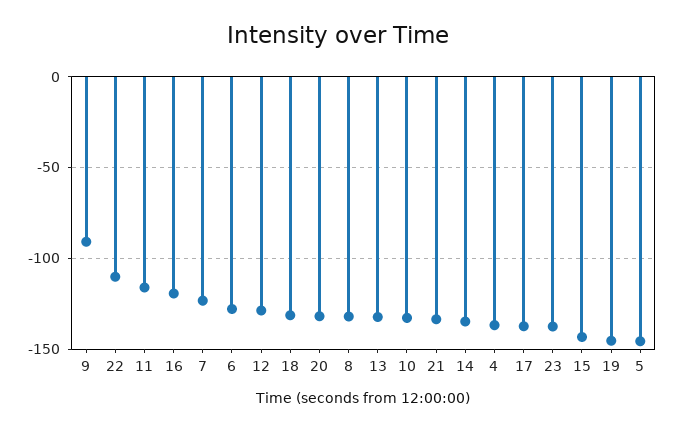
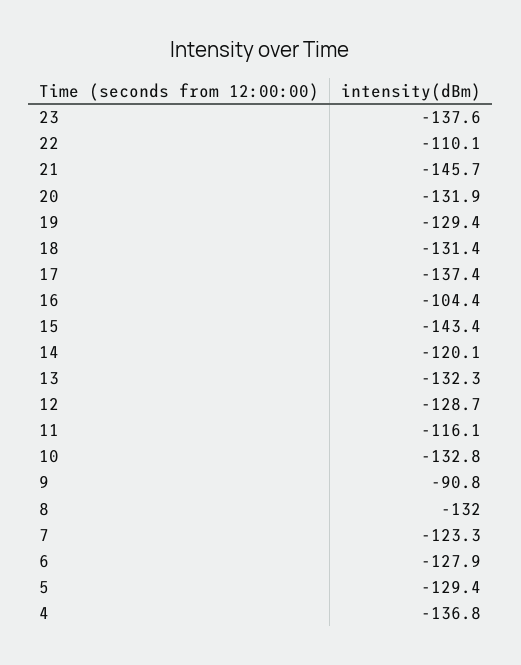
  {
    "9": -90.8,
    "22": -110.1,
    "11": -116.1,
-   "16": -120,
+   "16": -104.4,
    "7": -123.3,
    "6": -127.9,
    "12": -128.7,
    "18": -131.4,
    "20": -131.9,
    "8": -132,
    "13": -132.3,
    "10": -132.8,
-   "21": -135,
+   "21": -145.7,
-   "14": -135,
+   "14": -120.1,
    "4": -136.8,
    "17": -137.4,
    "23": -137.6,
    "15": -143.4,
-   "19": -145,
+   "19": -129.4,
-   "5": -145
+   "5": -129.4
  }

